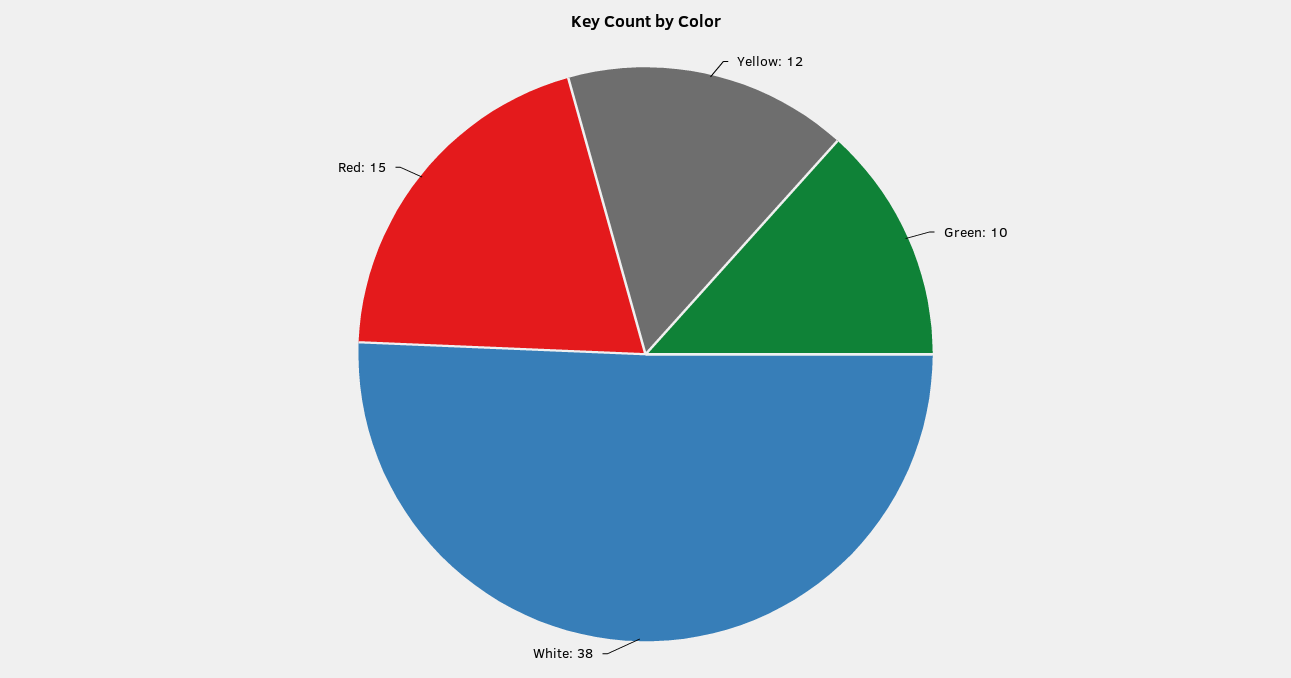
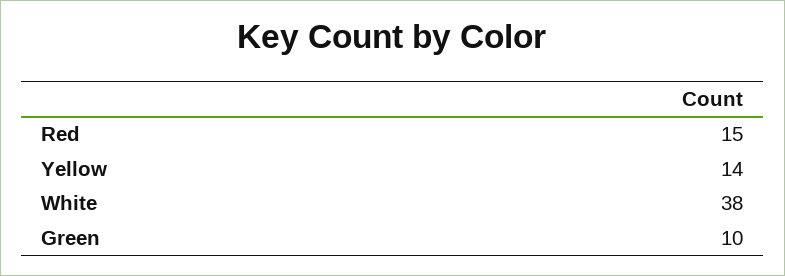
  {
-   "Yellow": 12,
+   "Yellow": 14,
    "Green": 10,
    "White": 38,
    "Red": 15
  }

